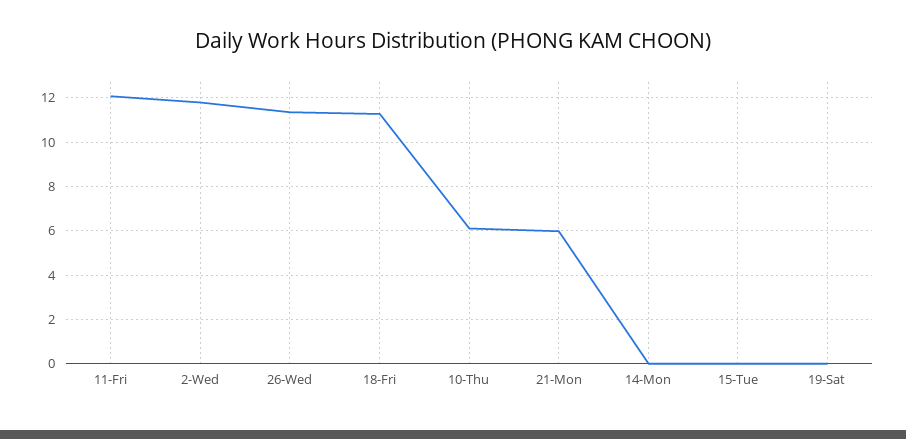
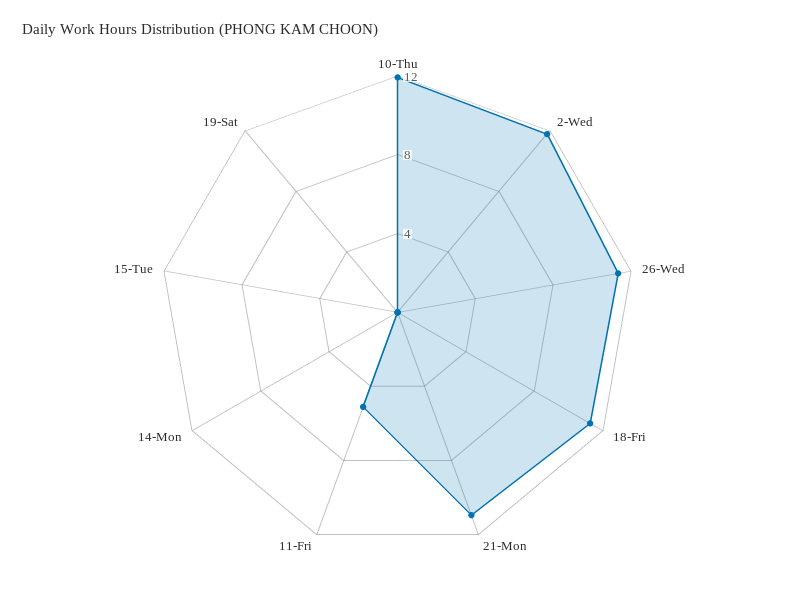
  {
-   "11-Fri": 12,
+   "11-Fri": 5,
    "2-Wed": 12,
    "26-Wed": 11.5,
    "18-Fri": 11.5,
-   "10-Thu": 6,
+   "10-Thu": 12,
-   "21-Mon": 6,
+   "21-Mon": 11,
    "14-Mon": 0,
    "15-Tue": 0,
    "19-Sat": 0
  }

